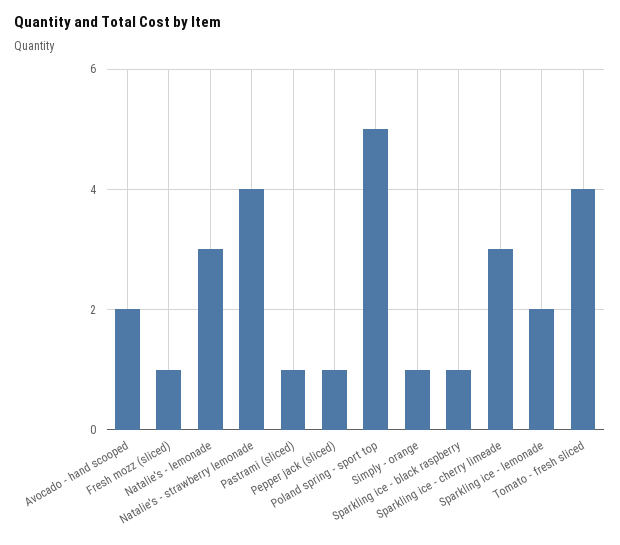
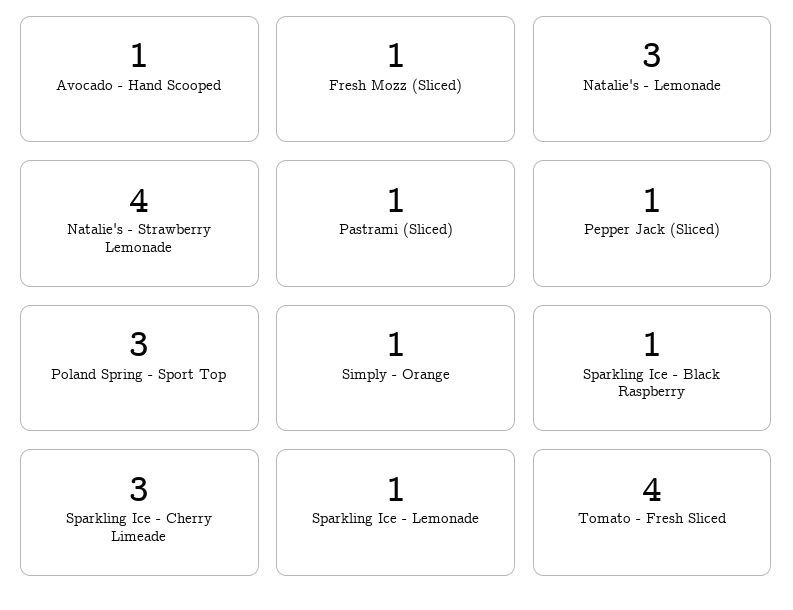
  {
-   "Avocado - hand scooped": 2,
+   "Avocado - hand scooped": 1,
    "Fresh mozz (sliced)": 1,
    "Natalie's - lemonade": 3,
    "Natalie's - strawberry lemonade": 4,
    "Pastrami (sliced)": 1,
    "Pepper jack (sliced)": 1,
-   "Poland spring - sport top": 5,
+   "Poland spring - sport top": 3,
    "Simply - orange": 1,
    "Sparkling ice - black raspberry": 1,
    "Sparkling ice - cherry limeade": 3,
-   "Sparkling ice - lemonade": 2,
+   "Sparkling ice - lemonade": 1,
    "Tomato - fresh sliced": 4
  }

